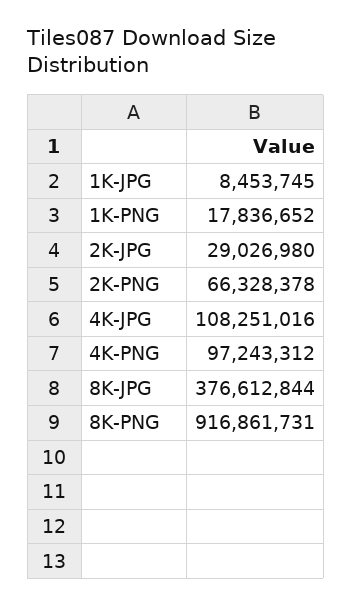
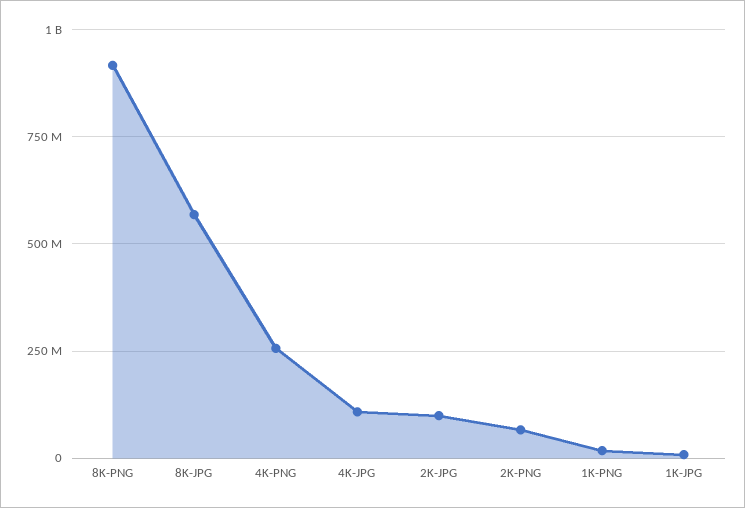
  {
    "1K-JPG": 8453745,
    "1K-PNG": 17836652,
-   "2K-JPG": 29026980,
+   "2K-JPG": 100000000,
    "2K-PNG": 66328378,
    "4K-JPG": 108251016,
-   "4K-PNG": 97243312,
+   "4K-PNG": 250000000,
-   "8K-JPG": 376612844,
+   "8K-JPG": 575000000,
    "8K-PNG": 916861731
  }

